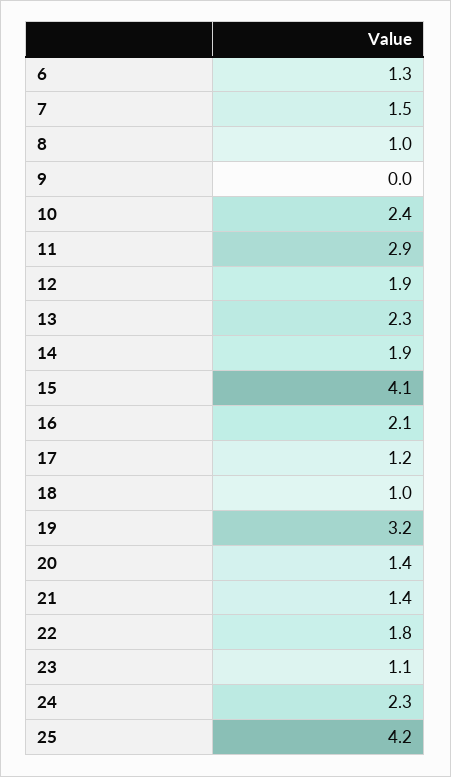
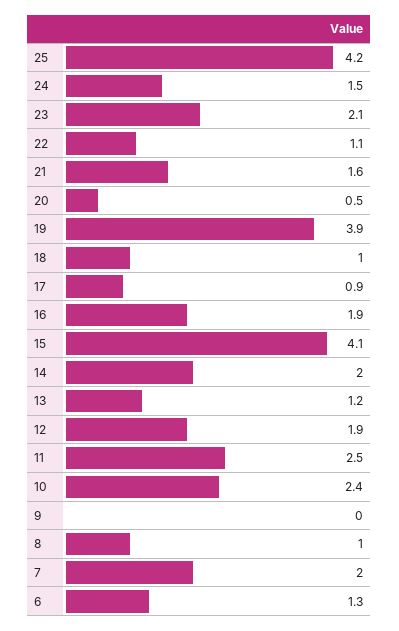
  {
    "6": 1.3,
-   "7": 1.5,
+   "7": 2,
    "8": 1,
    "9": 0,
    "10": 2.4,
-   "11": 2.9,
+   "11": 2.5,
    "12": 1.9,
-   "13": 2.3,
+   "13": 1.2,
-   "14": 1.9,
+   "14": 2,
    "15": 4.1,
-   "16": 2.1,
+   "16": 1.9,
-   "17": 1.2,
+   "17": 0.9,
    "18": 1,
-   "19": 3.2,
+   "19": 3.9,
-   "20": 1.4,
+   "20": 0.5,
-   "21": 1.4,
+   "21": 1.6,
-   "22": 1.8,
+   "22": 1.1,
-   "23": 1.1,
+   "23": 2.1,
-   "24": 2.3,
+   "24": 1.5,
    "25": 4.2
  }

